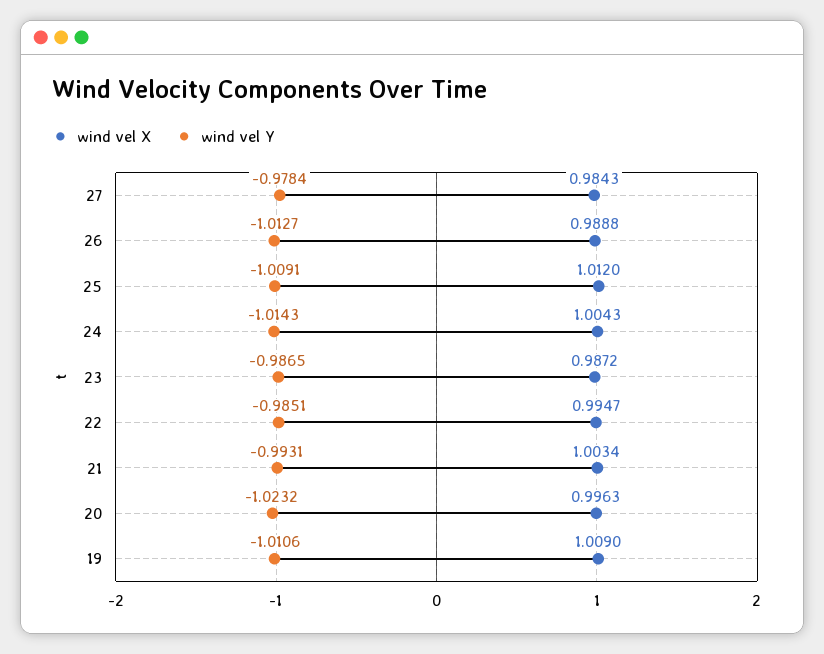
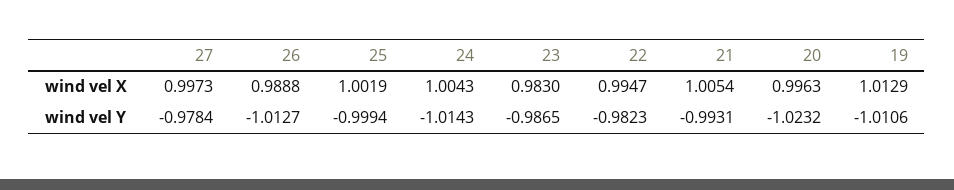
  {
    "wind vel X": {
-     "27": 0.9843,
+     "27": 0.9973,
      "26": 0.9888,
-     "25": 1.012,
+     "25": 1.0019,
      "24": 1.0043,
-     "23": 0.9872,
+     "23": 0.983,
      "22": 0.9947,
-     "21": 1.0034,
+     "21": 1.0054,
      "20": 0.9963,
-     "19": 1.009
+     "19": 1.0129
    },
    "wind vel Y": {
      "27": -0.9784,
      "26": -1.0127,
-     "25": -1.0091,
+     "25": -0.9994,
      "24": -1.0143,
      "23": -0.9865,
-     "22": -0.9851,
+     "22": -0.9823,
      "21": -0.9931,
      "20": -1.0232,
      "19": -1.0106
    }
  }

